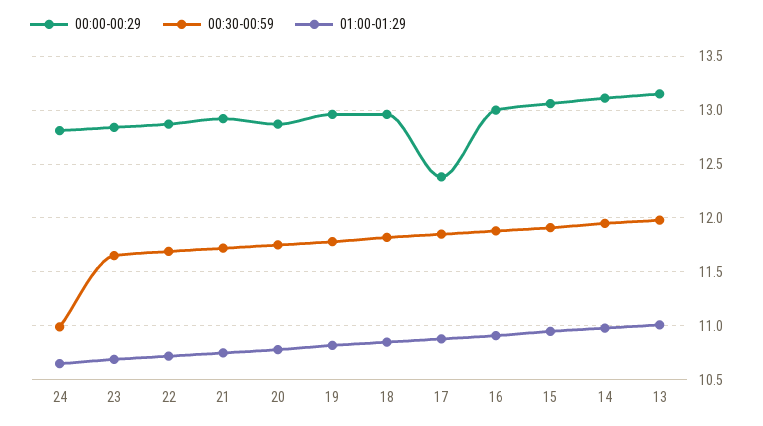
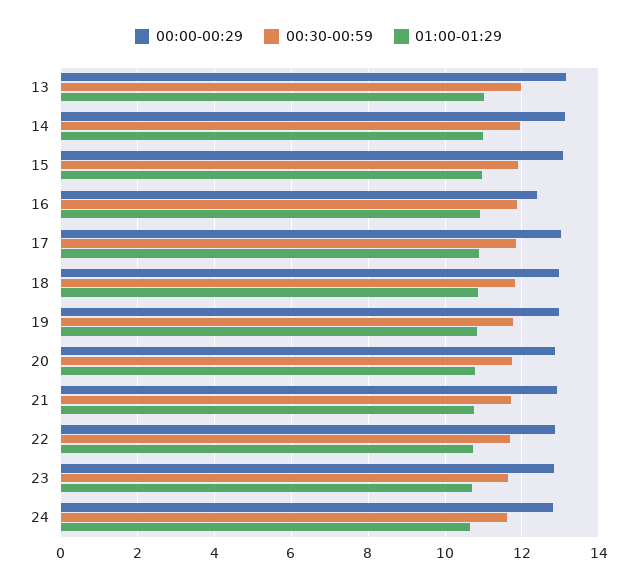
  {
    "00:00-00:29": {
      "24": 12.8,
      "23": 12.8,
      "22": 12.9,
      "21": 12.9,
      "20": 12.9,
      "19": 13,
      "18": 13,
-     "17": 12.4,
+     "17": 13,
-     "16": 13,
+     "16": 12.4,
      "15": 13.1,
      "14": 13.1,
      "13": 13.2
    },
    "00:30-00:59": {
-     "24": 11,
+     "24": 11.6,
      "23": 11.7,
      "22": 11.7,
      "21": 11.7,
      "20": 11.8,
      "19": 11.8,
      "18": 11.8,
      "17": 11.9,
      "16": 11.9,
      "15": 11.9,
      "14": 12,
      "13": 12
    },
    "01:00-01:29": {
      "24": 10.7,
      "23": 10.7,
      "22": 10.7,
      "21": 10.8,
      "20": 10.8,
      "19": 10.8,
      "18": 10.9,
      "17": 10.9,
      "16": 10.9,
      "15": 11,
      "14": 11,
      "13": 11
    }
  }

